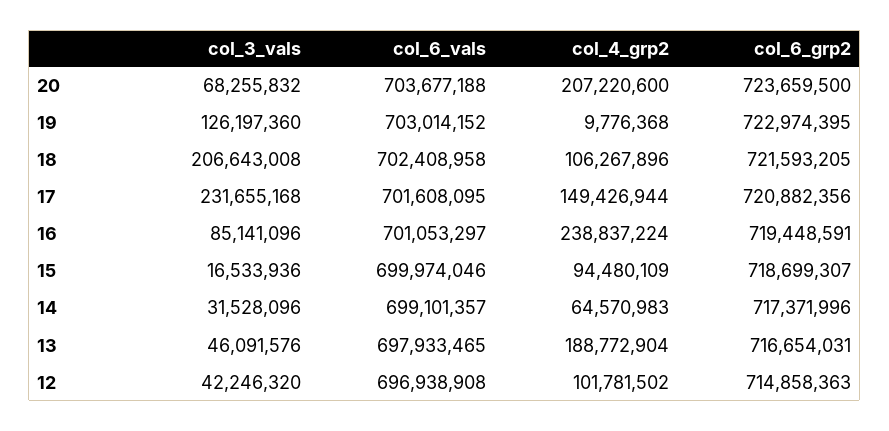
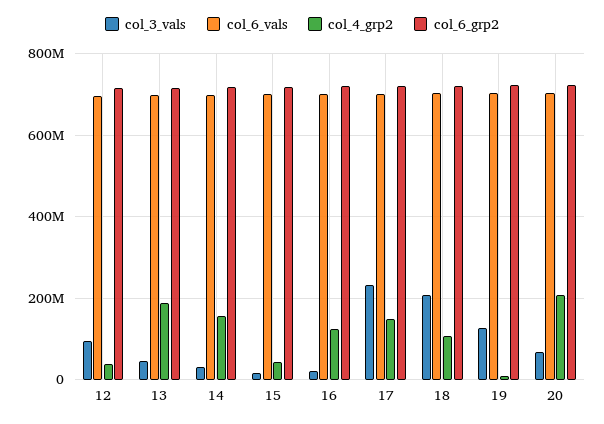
  {
    "col_3_vals": {
      "20": 68255832,
      "19": 126197360,
      "18": 206643008,
      "17": 231655168,
-     "16": 85141096,
+     "16": 20000000,
      "15": 16533936,
      "14": 31528096,
      "13": 46091576,
-     "12": 42246320
+     "12": 100000000
    },
    "col_6_vals": {
      "20": 703677188,
      "19": 703014152,
      "18": 702408958,
      "17": 701608095,
      "16": 701053297,
      "15": 699974046,
      "14": 699101357,
      "13": 697933465,
      "12": 696938908
    },
    "col_4_grp2": {
      "20": 207220600,
      "19": 9776368,
      "18": 106267896,
      "17": 149426944,
-     "16": 238837224,
+     "16": 120000000,
-     "15": 94480109,
+     "15": 40000000,
-     "14": 64570983,
+     "14": 160000000,
      "13": 188772904,
-     "12": 101781502
+     "12": 40000000
    },
    "col_6_grp2": {
      "20": 723659500,
      "19": 722974395,
      "18": 721593205,
      "17": 720882356,
      "16": 719448591,
      "15": 718699307,
      "14": 717371996,
      "13": 716654031,
      "12": 714858363
    }
  }

